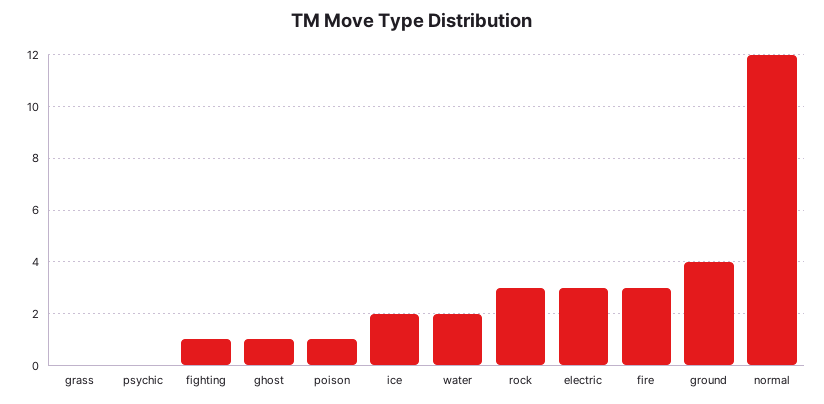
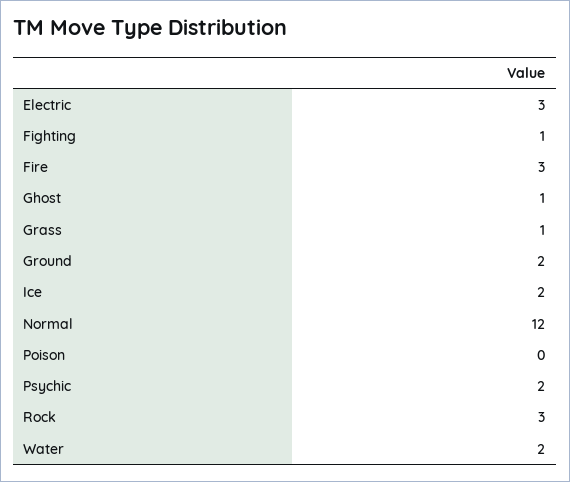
  {
-   "grass": 0,
+   "grass": 1,
-   "psychic": 0,
+   "psychic": 2,
    "fighting": 1,
    "ghost": 1,
-   "poison": 1,
+   "poison": 0,
    "ice": 2,
    "water": 2,
    "rock": 3,
    "electric": 3,
    "fire": 3,
-   "ground": 4,
+   "ground": 2,
    "normal": 12
  }

